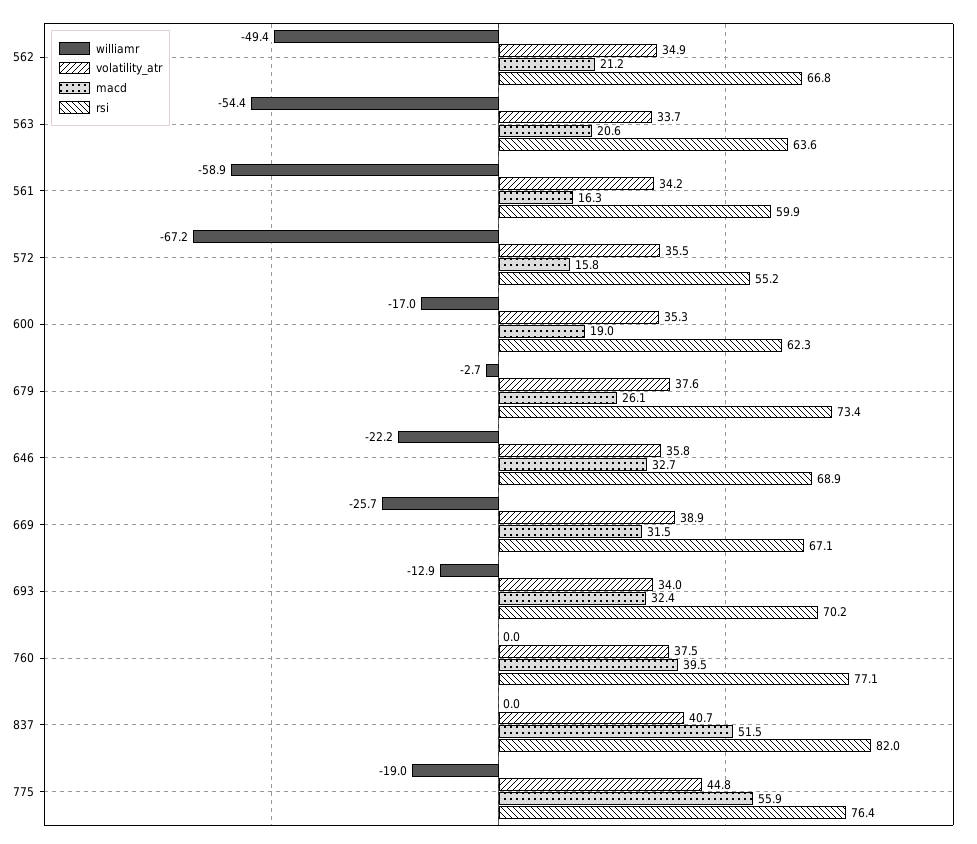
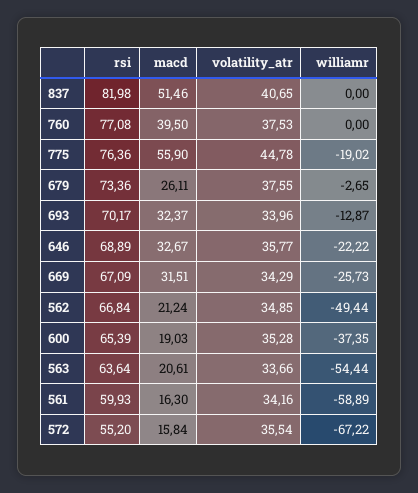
  {
    "williamr": {
      "562": -49.44,
      "563": -54.44,
      "561": -58.89,
      "572": -67.22,
-     "600": -17,
+     "600": -37.35,
      "679": -2.65,
      "646": -22.22,
      "669": -25.73,
      "693": -12.87,
      "760": 0,
      "837": 0,
      "775": -19.02
    },
    "volatility_atr": {
      "562": 34.85,
      "563": 33.66,
      "561": 34.16,
      "572": 35.54,
      "600": 35.28,
      "679": 37.55,
      "646": 35.77,
-     "669": 38.9,
+     "669": 34.29,
      "693": 33.96,
      "760": 37.53,
      "837": 40.65,
      "775": 44.78
    },
    "macd": {
      "562": 21.24,
      "563": 20.61,
      "561": 16.3,
      "572": 15.84,
      "600": 19.03,
      "679": 26.11,
      "646": 32.67,
      "669": 31.51,
      "693": 32.37,
      "760": 39.5,
      "837": 51.46,
      "775": 55.9
    },
    "rsi": {
      "562": 66.84,
      "563": 63.64,
      "561": 59.93,
      "572": 55.2,
-     "600": 62.3,
+     "600": 65.39,
      "679": 73.36,
      "646": 68.89,
      "669": 67.09,
      "693": 70.17,
      "760": 77.08,
      "837": 81.98,
      "775": 76.36
    }
  }

